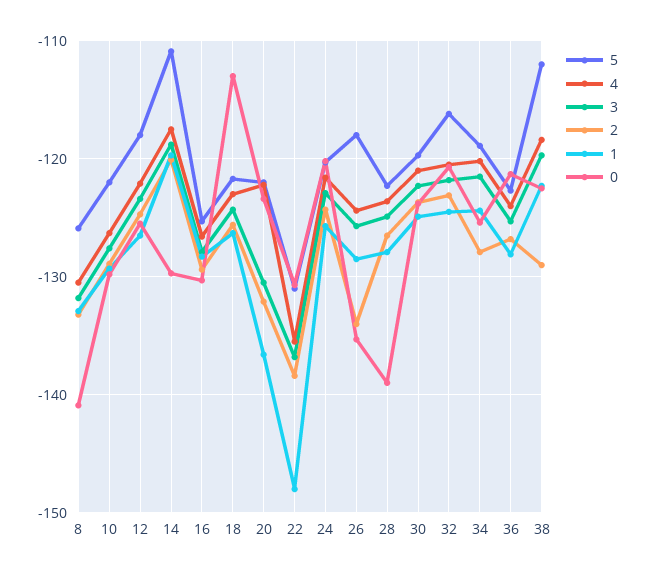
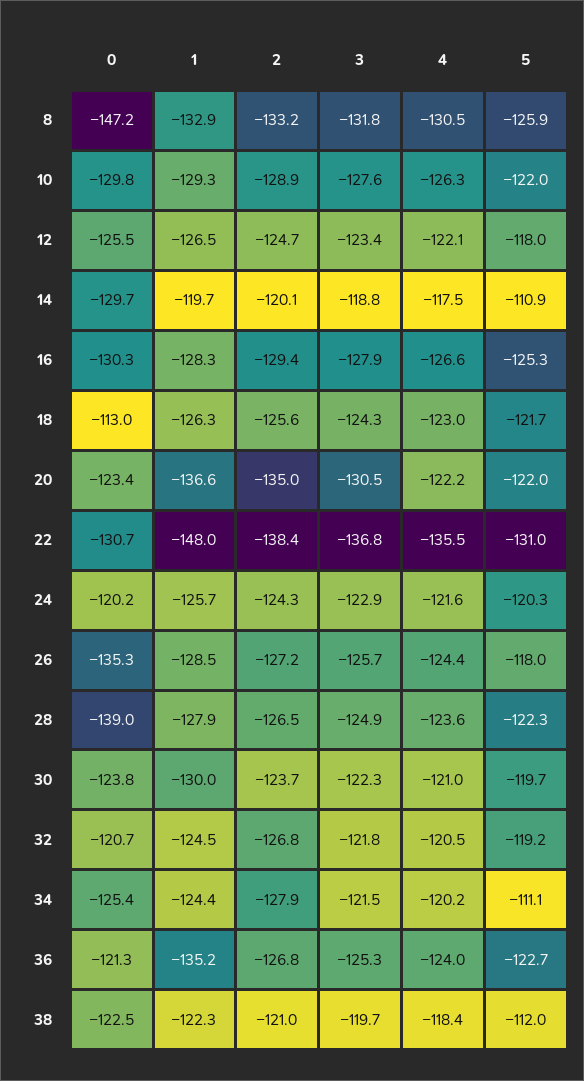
  {
    "5": {
      "8": -125.9,
      "10": -122,
      "12": -118,
      "14": -110.9,
      "16": -125.3,
      "18": -121.7,
      "20": -122,
      "22": -131,
      "24": -120.3,
      "26": -118,
      "28": -122.3,
      "30": -119.7,
-     "32": -116,
+     "32": -119.2,
-     "34": -119,
+     "34": -111.1,
      "36": -122.7,
      "38": -112
    },
    "4": {
      "8": -130.5,
      "10": -126.3,
      "12": -122.1,
      "14": -117.5,
      "16": -126.6,
      "18": -123,
      "20": -122.2,
      "22": -135.5,
      "24": -121.6,
      "26": -124.4,
      "28": -123.6,
      "30": -121,
      "32": -120.5,
      "34": -120.2,
      "36": -124,
      "38": -118.4
    },
    "3": {
      "8": -131.8,
      "10": -127.6,
      "12": -123.4,
      "14": -118.8,
      "16": -127.9,
      "18": -124.3,
      "20": -130.5,
      "22": -136.8,
      "24": -122.9,
      "26": -125.7,
      "28": -124.9,
      "30": -122.3,
      "32": -121.8,
      "34": -121.5,
      "36": -125.3,
      "38": -119.7
    },
    "2": {
      "8": -133.2,
      "10": -128.9,
      "12": -124.7,
      "14": -120.1,
      "16": -129.4,
      "18": -125.6,
-     "20": -132,
+     "20": -135,
      "22": -138.4,
      "24": -124.3,
-     "26": -134,
+     "26": -127.2,
      "28": -126.5,
      "30": -123.7,
-     "32": -123,
+     "32": -126.8,
      "34": -127.9,
      "36": -126.8,
-     "38": -129
+     "38": -121
    },
    "1": {
      "8": -132.9,
      "10": -129.3,
      "12": -126.5,
      "14": -119.7,
      "16": -128.3,
      "18": -126.3,
      "20": -136.6,
      "22": -148,
      "24": -125.7,
      "26": -128.5,
      "28": -127.9,
-     "30": -125,
+     "30": -130,
      "32": -124.5,
      "34": -124.4,
-     "36": -128,
+     "36": -135.2,
      "38": -122.3
    },
    "0": {
-     "8": -141,
+     "8": -147.2,
      "10": -129.8,
      "12": -125.5,
      "14": -129.7,
      "16": -130.3,
      "18": -113,
      "20": -123.4,
      "22": -130.7,
      "24": -120.2,
      "26": -135.3,
      "28": -139,
      "30": -123.8,
      "32": -120.7,
      "34": -125.4,
      "36": -121.3,
      "38": -122.5
    }
  }

